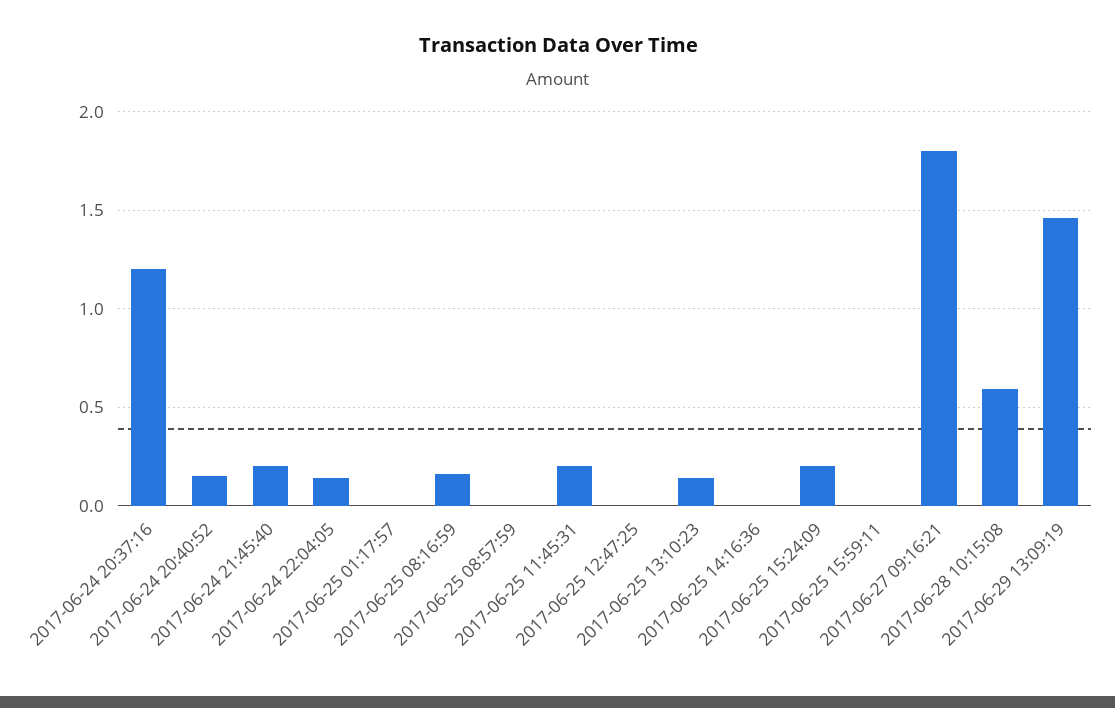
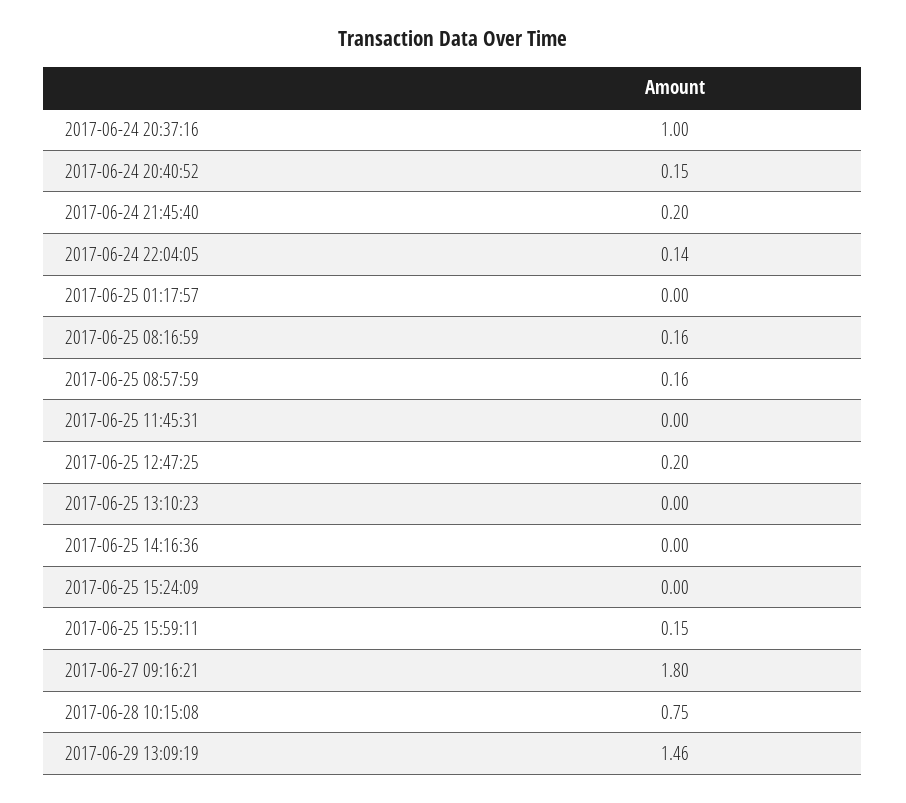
  {
-   "2017-06-24 20:37:16": 1.2,
+   "2017-06-24 20:37:16": 1,
    "2017-06-24 20:40:52": 0.15,
    "2017-06-24 21:45:40": 0.2,
    "2017-06-24 22:04:05": 0.14,
    "2017-06-25 01:17:57": 0,
    "2017-06-25 08:16:59": 0.16,
-   "2017-06-25 08:57:59": 0,
+   "2017-06-25 08:57:59": 0.16,
-   "2017-06-25 11:45:31": 0.2,
+   "2017-06-25 11:45:31": 0,
-   "2017-06-25 12:47:25": 0,
+   "2017-06-25 12:47:25": 0.2,
-   "2017-06-25 13:10:23": 0.15,
+   "2017-06-25 13:10:23": 0,
    "2017-06-25 14:16:36": 0,
-   "2017-06-25 15:24:09": 0.2,
+   "2017-06-25 15:24:09": 0,
-   "2017-06-25 15:59:11": 0,
+   "2017-06-25 15:59:11": 0.15,
    "2017-06-27 09:16:21": 1.8,
-   "2017-06-28 10:15:08": 0.6,
+   "2017-06-28 10:15:08": 0.75,
    "2017-06-29 13:09:19": 1.46
  }

